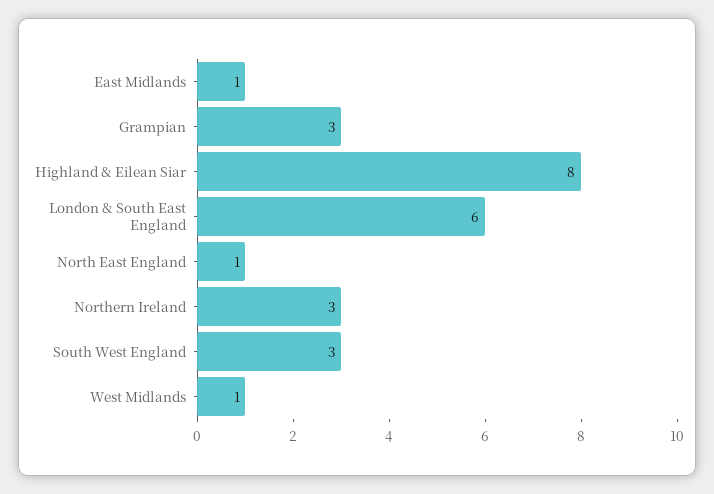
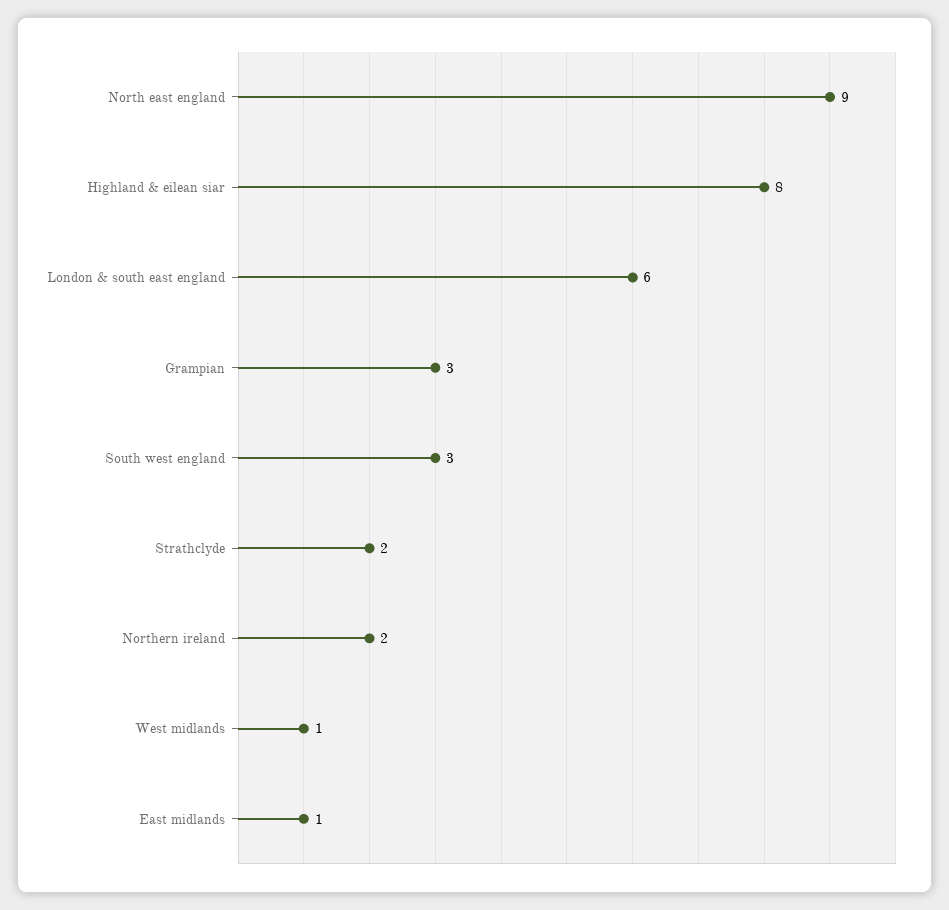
  {
    "East Midlands": 1,
    "Grampian": 3,
    "Highland & Eilean Siar": 8,
    "London & South East England": 6,
-   "North East England": 1,
+   "North East England": 9,
-   "Northern Ireland": 3,
+   "Northern Ireland": 2,
    "South West England": 3,
-   "West Midlands": 1
+   "West Midlands": 1,
+   "Strathclyde": 2
  }

